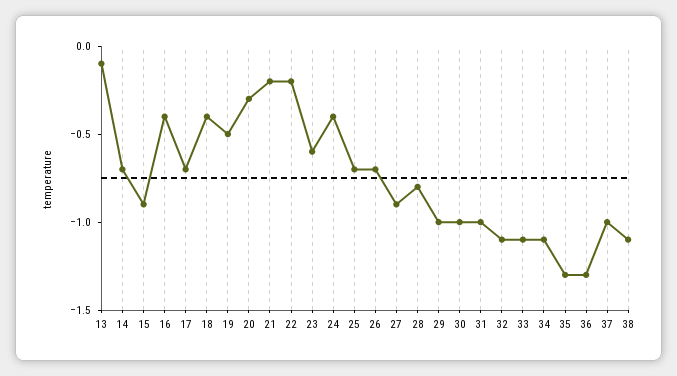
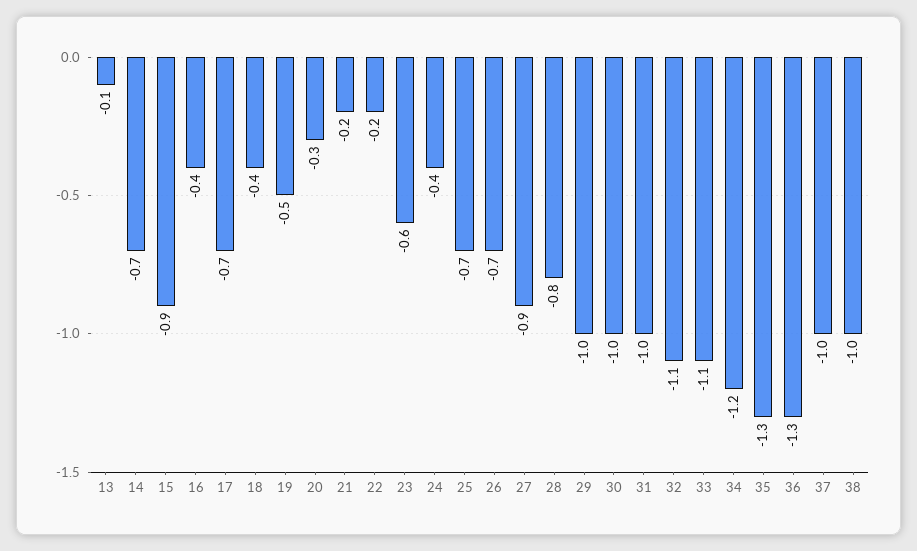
  {
    "13": -0.1,
    "14": -0.7,
    "15": -0.9,
    "16": -0.4,
    "17": -0.7,
    "18": -0.4,
    "19": -0.5,
    "20": -0.3,
    "21": -0.2,
    "22": -0.2,
    "23": -0.6,
    "24": -0.4,
    "25": -0.7,
    "26": -0.7,
    "27": -0.9,
    "28": -0.8,
    "29": -1,
    "30": -1,
    "31": -1,
    "32": -1.1,
    "33": -1.1,
-   "34": -1.1,
+   "34": -1.2,
    "35": -1.3,
    "36": -1.3,
    "37": -1,
-   "38": -1.1
+   "38": -1
  }

